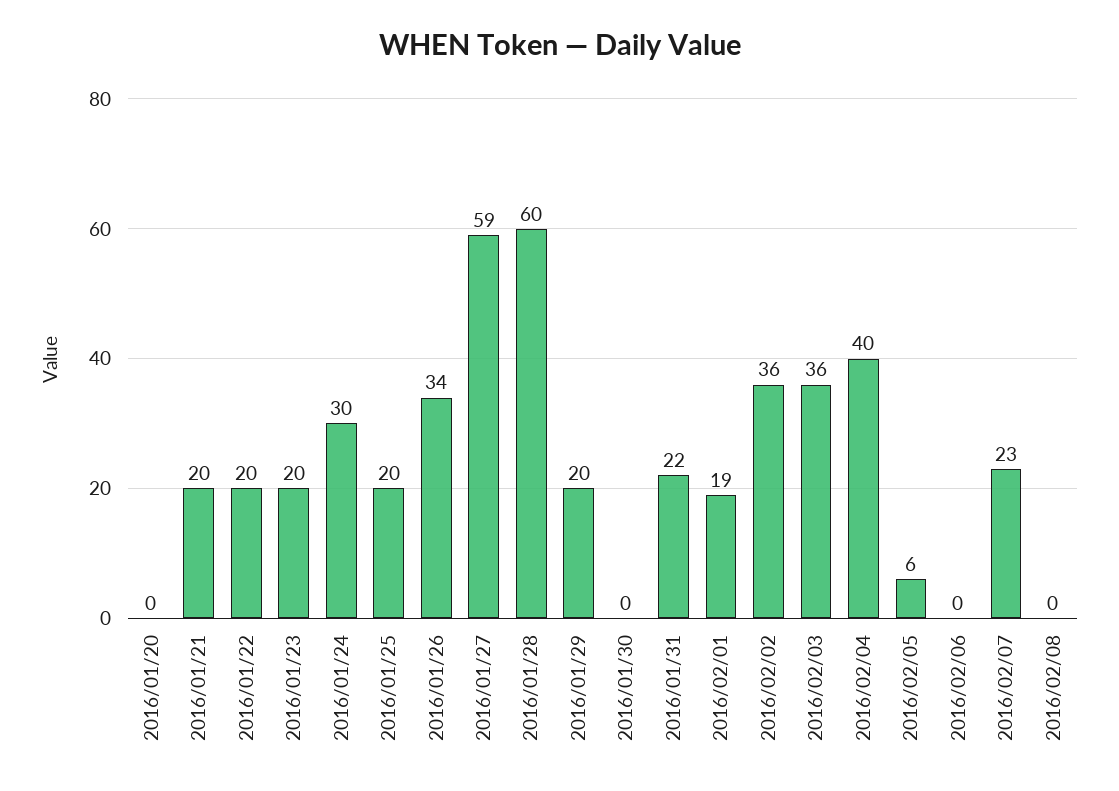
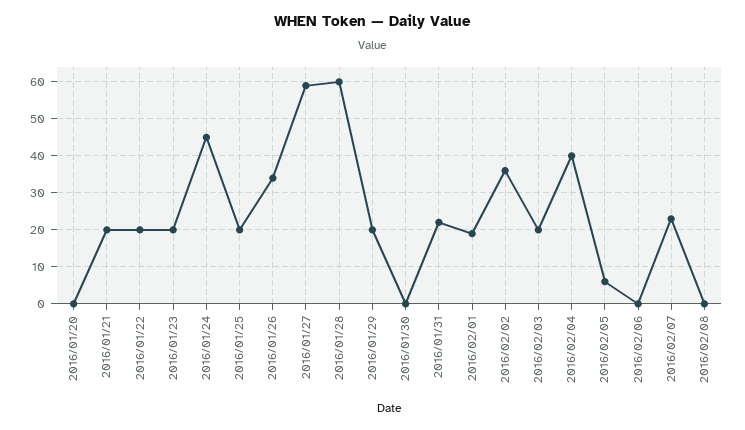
  {
    "2016/01/20": 0,
    "2016/01/21": 20,
    "2016/01/22": 20,
    "2016/01/23": 20,
-   "2016/01/24": 30,
+   "2016/01/24": 45,
    "2016/01/25": 20,
    "2016/01/26": 34,
    "2016/01/27": 59,
    "2016/01/28": 60,
    "2016/01/29": 20,
    "2016/01/30": 0,
    "2016/01/31": 22,
    "2016/02/01": 19,
    "2016/02/02": 36,
-   "2016/02/03": 36,
+   "2016/02/03": 20,
    "2016/02/04": 40,
    "2016/02/05": 6,
    "2016/02/06": 0,
    "2016/02/07": 23,
    "2016/02/08": 0
  }

